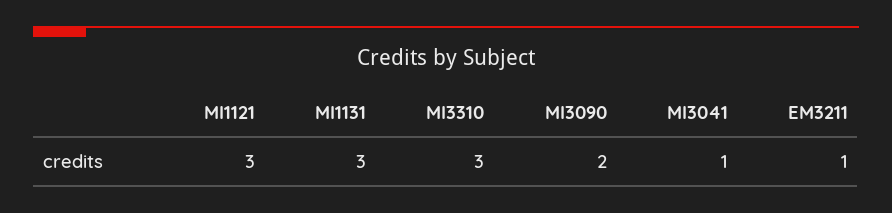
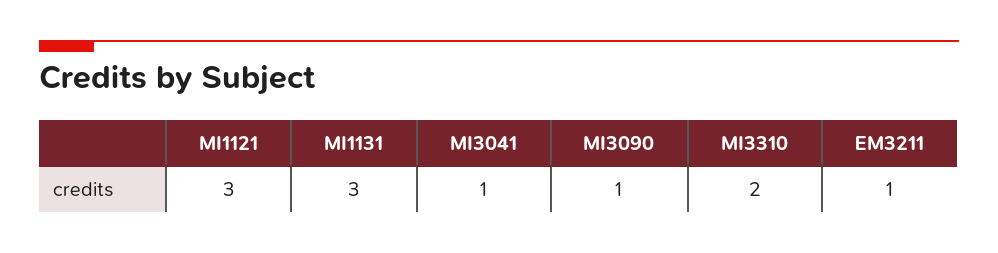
  {
    "MI1121": 3,
    "MI1131": 3,
-   "MI3310": 3,
+   "MI3310": 2,
-   "MI3090": 2,
+   "MI3090": 1,
    "MI3041": 1,
    "EM3211": 1
  }

